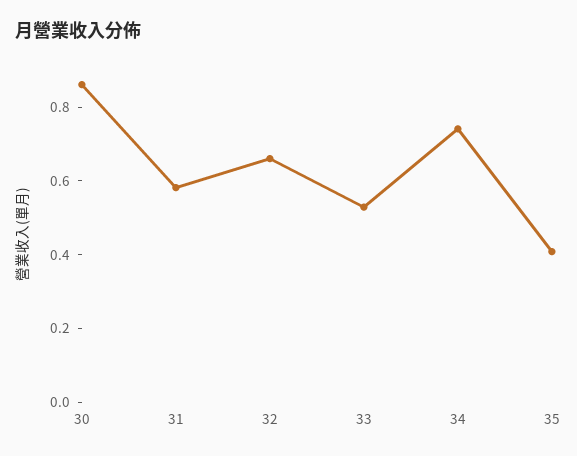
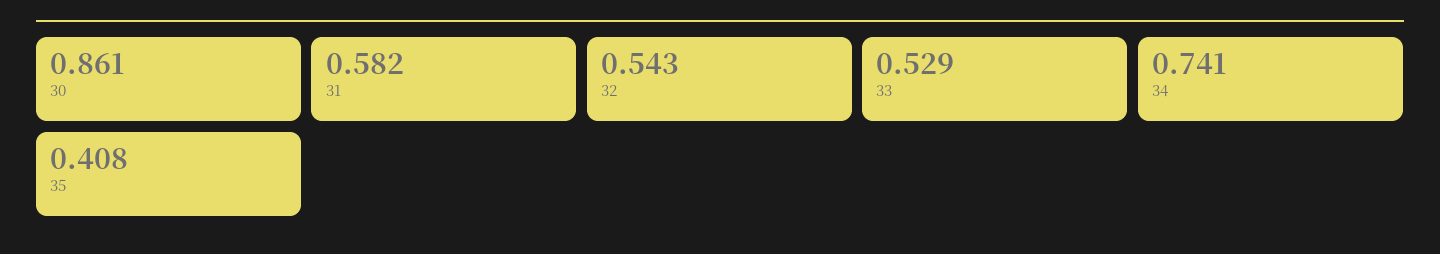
  {
    "30": 0.861,
    "31": 0.582,
-   "32": 0.65,
+   "32": 0.543,
    "33": 0.529,
    "34": 0.741,
    "35": 0.408
  }

